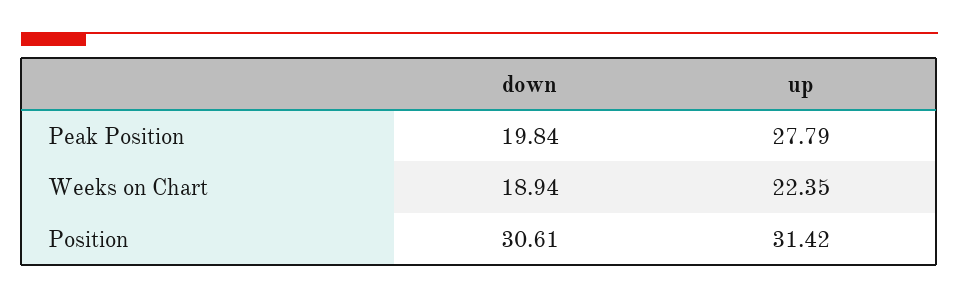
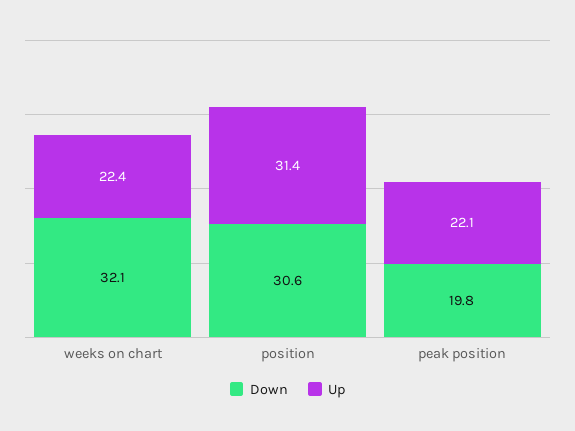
  {
    "down": {
      "Peak Position": 19.84,
-     "Weeks on Chart": 18.94,
+     "Weeks on Chart": 32.1,
      "Position": 30.61
    },
    "up": {
-     "Peak Position": 27.79,
+     "Peak Position": 22.1,
      "Weeks on Chart": 22.35,
      "Position": 31.42
    }
  }

